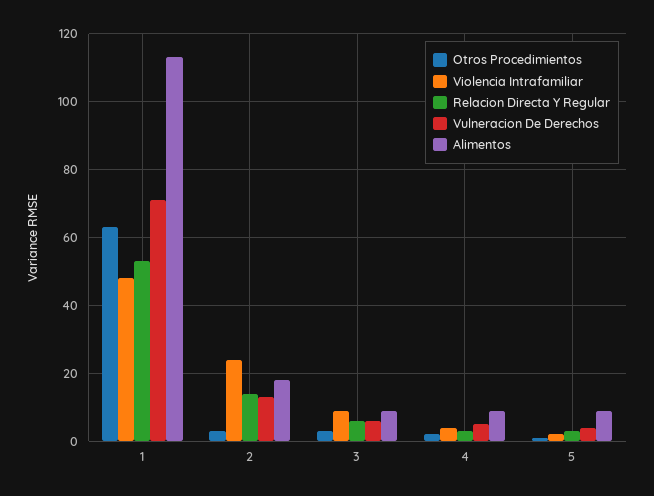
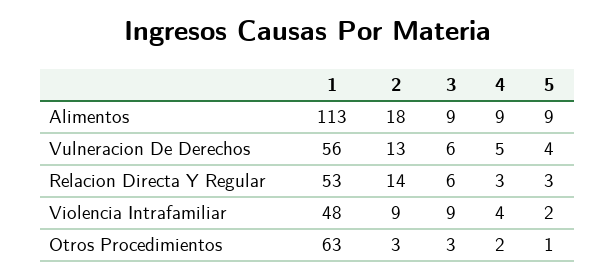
  {
    "Otros Procedimientos": {
      "1": 63,
      "2": 3,
      "3": 3,
      "4": 2,
      "5": 1
    },
    "Violencia Intrafamiliar": {
      "1": 48,
-     "2": 25,
+     "2": 9,
      "3": 9,
      "4": 4,
      "5": 2
    },
    "Relacion Directa Y Regular": {
      "1": 53,
      "2": 14,
      "3": 6,
      "4": 3,
      "5": 3
    },
    "Vulneracion De Derechos": {
-     "1": 70,
+     "1": 56,
      "2": 13,
      "3": 6,
      "4": 5,
      "5": 4
    },
    "Alimentos": {
      "1": 113,
      "2": 18,
      "3": 9,
      "4": 9,
      "5": 9
    }
  }

